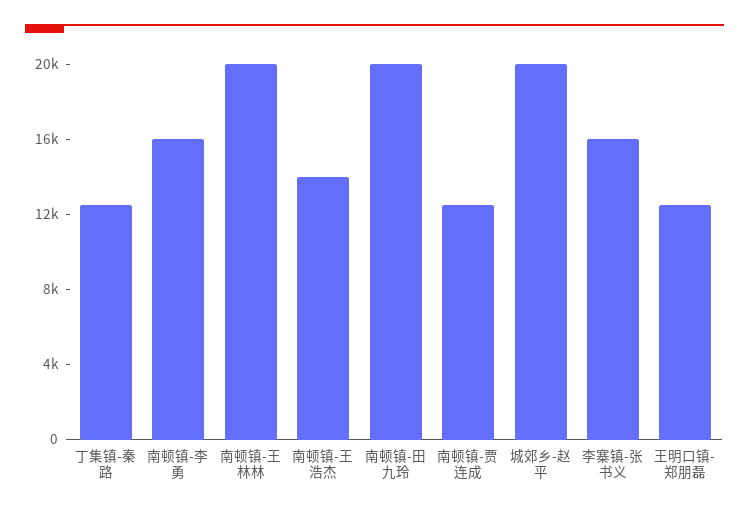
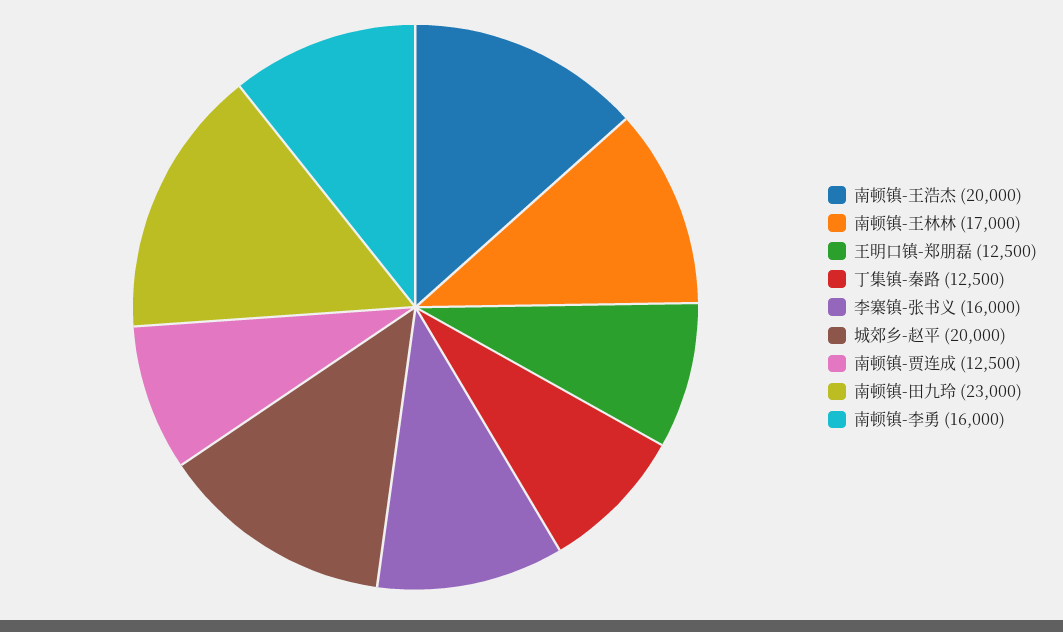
  {
    "丁集镇-秦路": 12500,
    "南顿镇-李勇": 16000,
-   "南顿镇-王林林": 20000,
+   "南顿镇-王林林": 17000,
-   "南顿镇-王浩杰": 14000,
+   "南顿镇-王浩杰": 20000,
-   "南顿镇-田九玲": 20000,
+   "南顿镇-田九玲": 23000,
    "南顿镇-贾连成": 12500,
    "城郊乡-赵平": 20000,
    "李寨镇-张书义": 16000,
    "王明口镇-郑朋磊": 12500
  }

